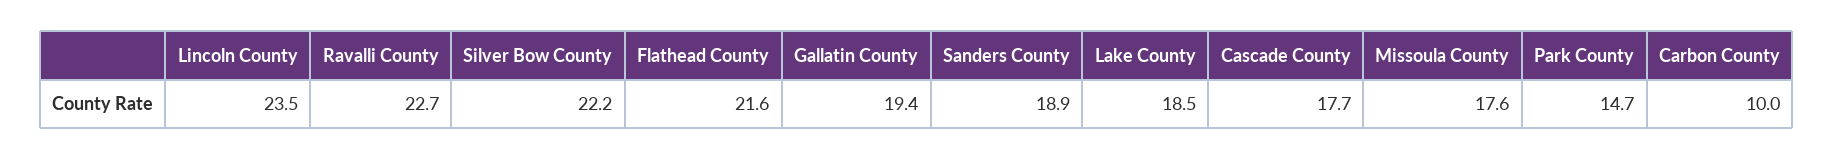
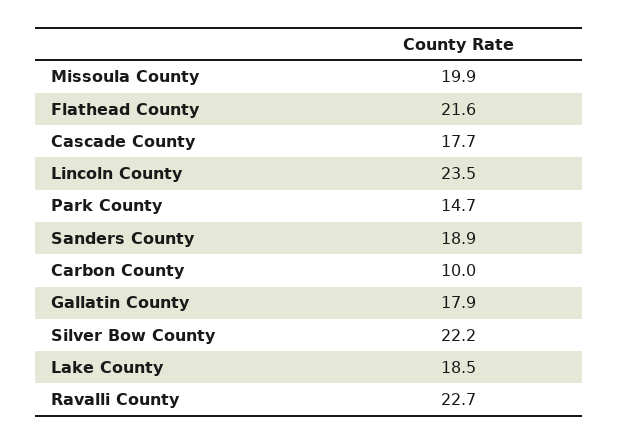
  {
    "Lincoln County": 23.5,
    "Ravalli County": 22.7,
    "Silver Bow County": 22.2,
    "Flathead County": 21.6,
-   "Gallatin County": 19.4,
+   "Gallatin County": 17.9,
    "Sanders County": 18.9,
    "Lake County": 18.5,
    "Cascade County": 17.7,
-   "Missoula County": 17.6,
+   "Missoula County": 19.9,
    "Park County": 14.7,
    "Carbon County": 10
  }

